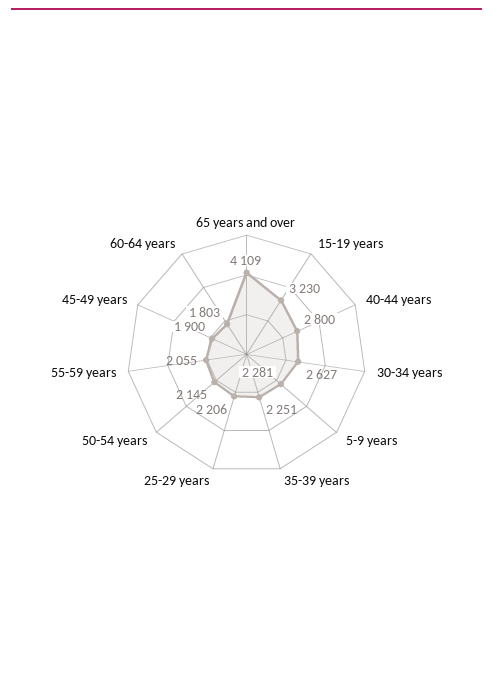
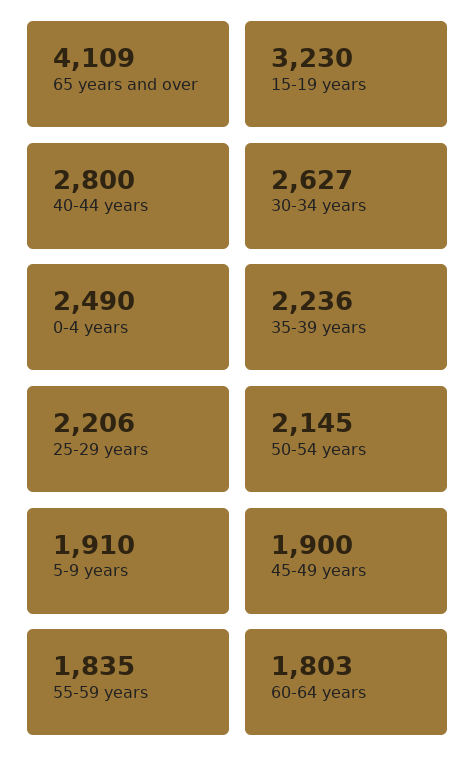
  {
    "65 years and over": 4109,
    "15-19 years": 3230,
    "40-44 years": 2800,
    "30-34 years": 2627,
-   "5-9 years": 2281,
+   "5-9 years": 1910,
-   "35-39 years": 2251,
+   "35-39 years": 2236,
    "25-29 years": 2206,
    "50-54 years": 2145,
-   "55-59 years": 2055,
+   "55-59 years": 1835,
    "45-49 years": 1900,
-   "60-64 years": 1803
+   "60-64 years": 1803,
+   "0-4 years": 2490
  }

